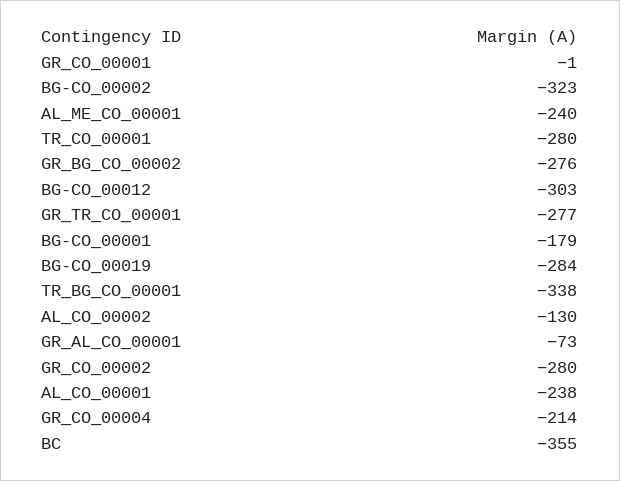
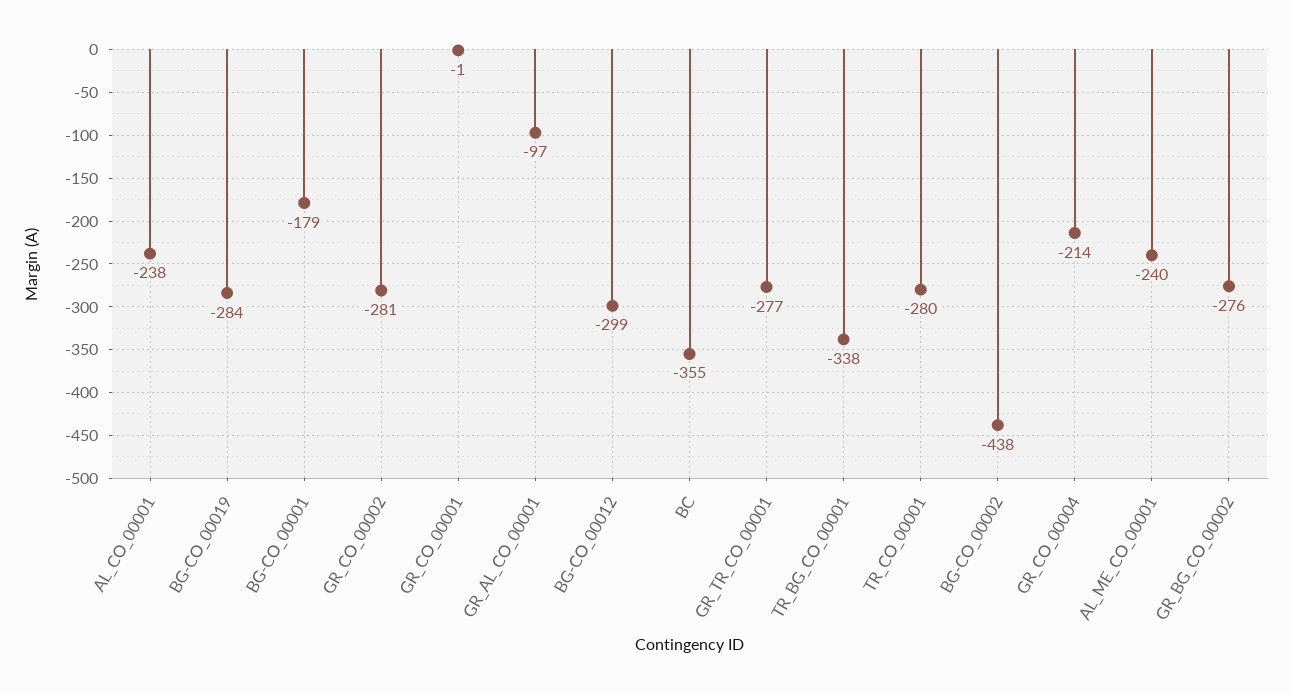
  {
    "GR_CO_00001": -1,
-   "BG-CO_00002": -323,
+   "BG-CO_00002": -438,
    "AL_ME_CO_00001": -240,
    "TR_CO_00001": -280,
    "GR_BG_CO_00002": -276,
-   "BG-CO_00012": -303,
+   "BG-CO_00012": -299,
    "GR_TR_CO_00001": -277,
    "BG-CO_00001": -179,
    "BG-CO_00019": -284,
    "TR_BG_CO_00001": -338,
-   "AL_CO_00002": -130,
-   "GR_AL_CO_00001": -73,
+   "GR_AL_CO_00001": -97,
-   "GR_CO_00002": -280,
+   "GR_CO_00002": -281,
    "AL_CO_00001": -238,
    "GR_CO_00004": -214,
    "BC": -355
  }

